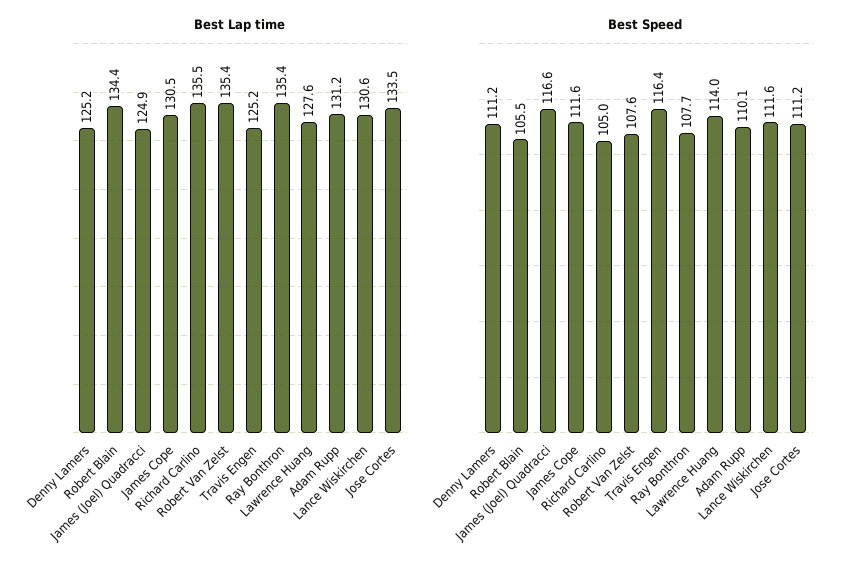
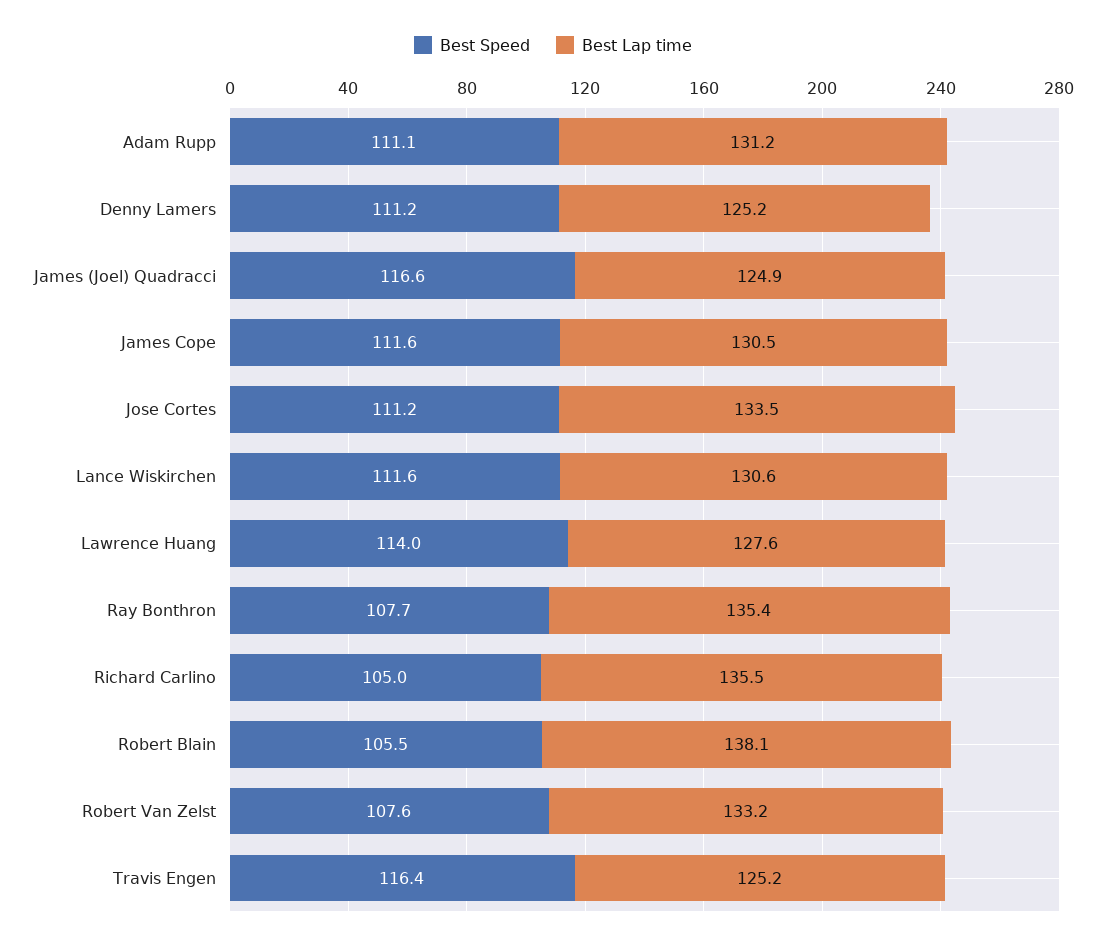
  {
    "Best Lap time": {
      "Denny Lamers": 125.2,
-     "Robert Blain": 134.4,
+     "Robert Blain": 138.1,
      "James (Joel) Quadracci": 124.9,
      "James Cope": 130.5,
      "Richard Carlino": 135.5,
-     "Robert Van Zelst": 135.4,
+     "Robert Van Zelst": 133.2,
      "Travis Engen": 125.2,
      "Ray Bonthron": 135.4,
      "Lawrence Huang": 127.6,
      "Adam Rupp": 131.2,
      "Lance Wiskirchen": 130.6,
      "Jose Cortes": 133.5
    },
    "Best Speed": {
      "Denny Lamers": 111.2,
      "Robert Blain": 105.5,
      "James (Joel) Quadracci": 116.6,
      "James Cope": 111.6,
      "Richard Carlino": 105,
      "Robert Van Zelst": 107.6,
      "Travis Engen": 116.4,
      "Ray Bonthron": 107.7,
      "Lawrence Huang": 114,
-     "Adam Rupp": 110.1,
+     "Adam Rupp": 111.1,
      "Lance Wiskirchen": 111.6,
      "Jose Cortes": 111.2
    }
  }

